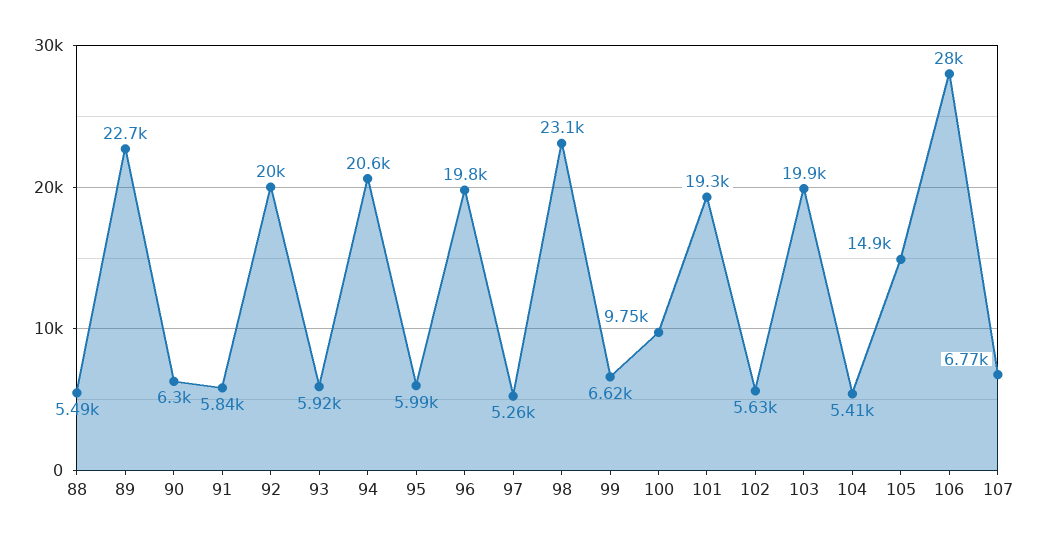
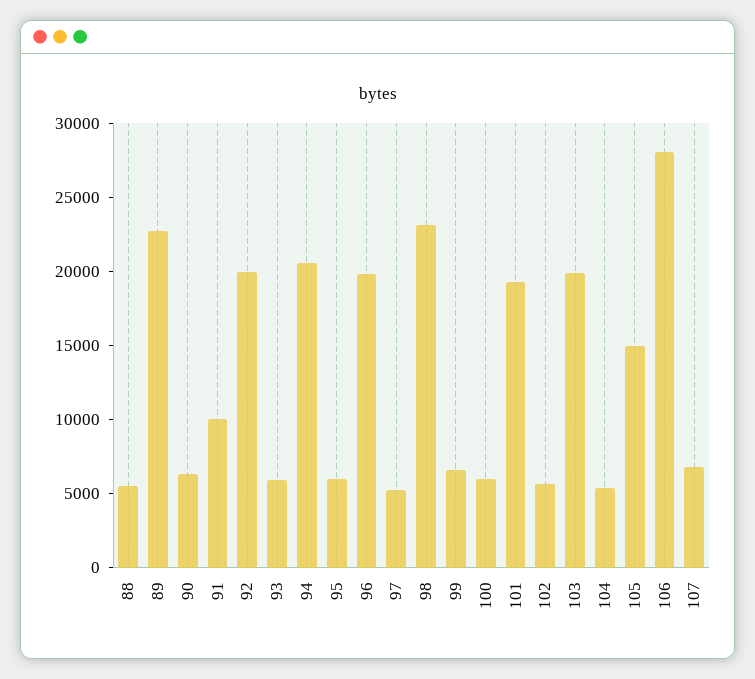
  {
    "88": 5490,
    "89": 22700,
    "90": 6300,
-   "91": 5840,
+   "91": 10000,
    "92": 20000,
    "93": 5920,
    "94": 20600,
    "95": 5990,
    "96": 19800,
    "97": 5260,
    "98": 23100,
    "99": 6620,
-   "100": 9750,
+   "100": 6000,
    "101": 19300,
    "102": 5630,
    "103": 19900,
    "104": 5410,
    "105": 14900,
    "106": 28000,
    "107": 6770
  }

